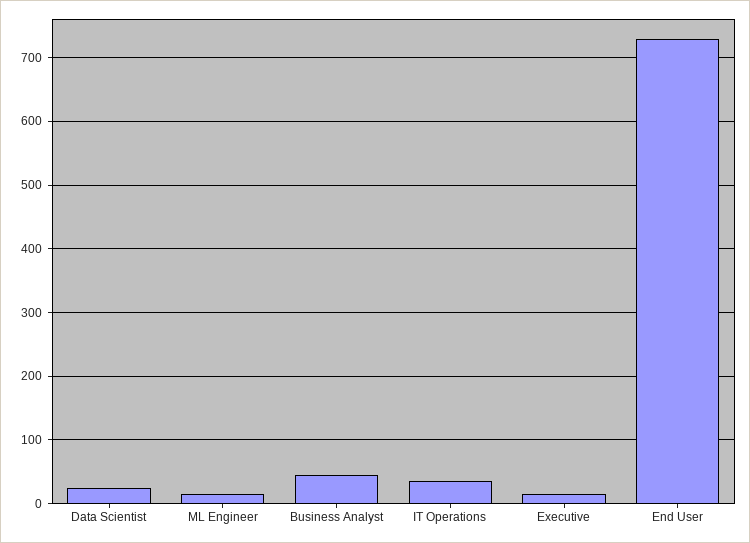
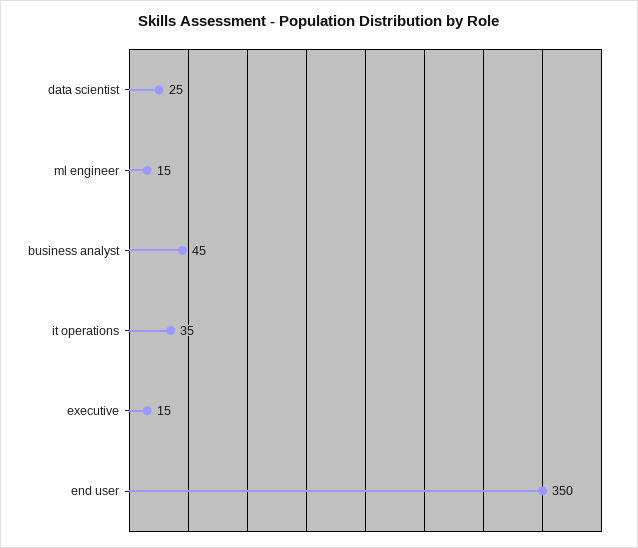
  {
    "Data Scientist": 25,
    "ML Engineer": 15,
    "Business Analyst": 45,
    "IT Operations": 35,
    "Executive": 15,
-   "End User": 730
+   "End User": 350
  }

